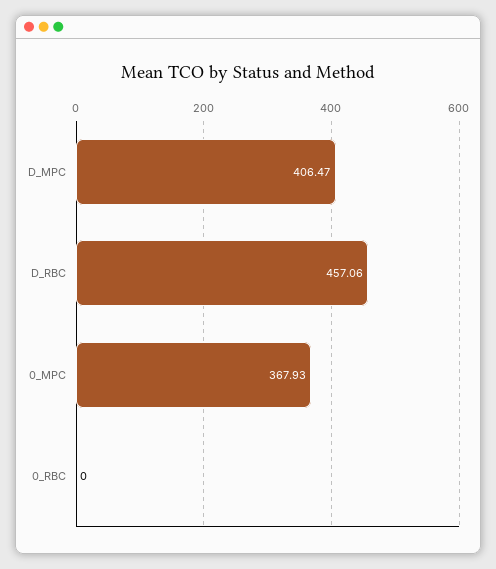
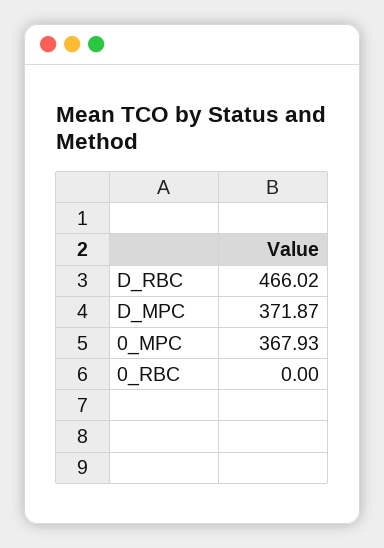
  {
-   "D_MPC": 406.47,
+   "D_MPC": 371.87,
-   "D_RBC": 457.06,
+   "D_RBC": 466.02,
    "0_MPC": 367.93,
    "0_RBC": 0
  }

